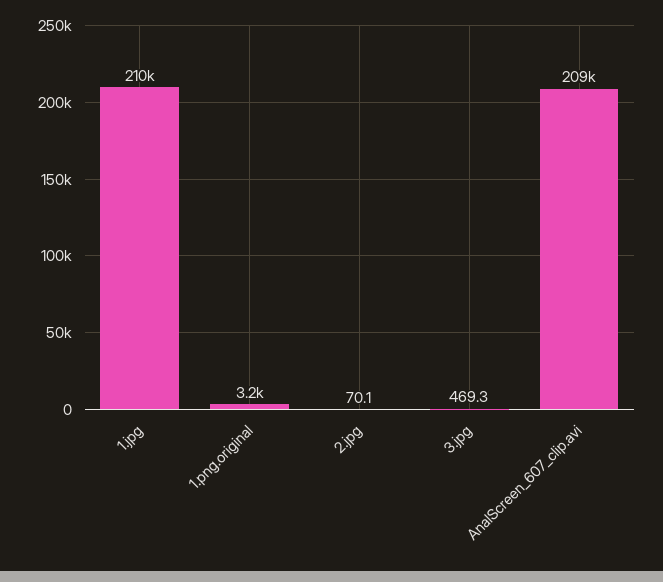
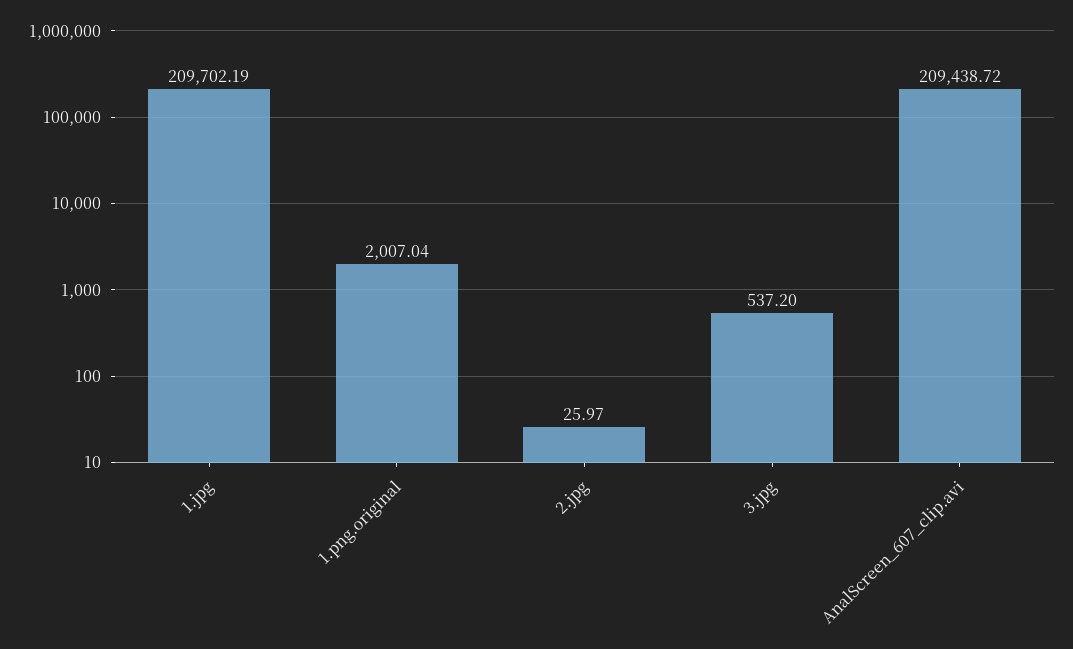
  {
    "1.jpg": 209702.19,
-   "1.png.original": 3200,
+   "1.png.original": 2007.04,
-   "2.jpg": 70.1,
+   "2.jpg": 25.97,
-   "3.jpg": 469.3,
+   "3.jpg": 537.2,
    "AnalScreen_607_clip.avi": 209438.72
  }

